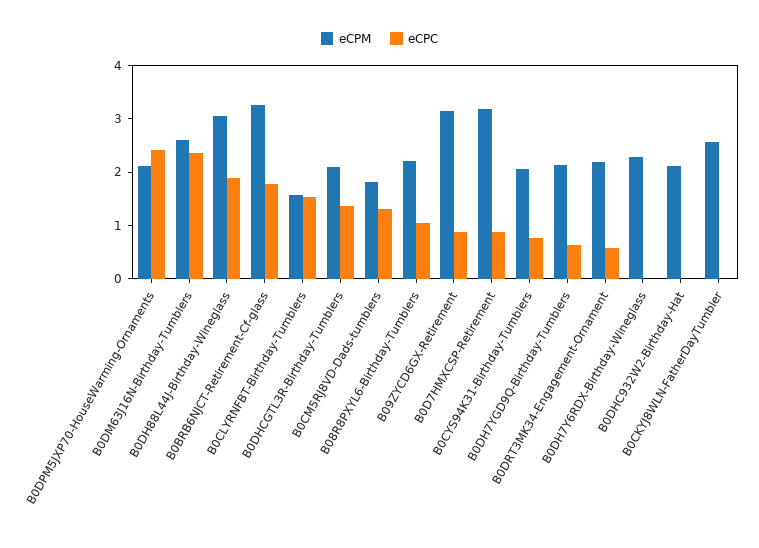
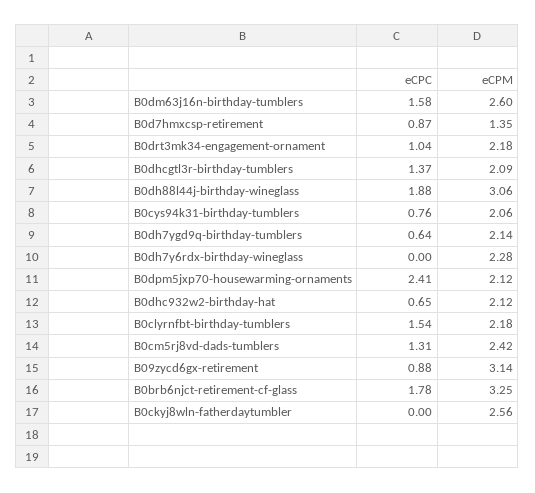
  {
    "eCPM": {
      "B0DPM5JXP70-HouseWarming-Ornaments": 2.12,
      "B0DM63J16N-Birthday-Tumblers": 2.6,
      "B0DH88L44J-Birthday-Wineglass": 3.06,
      "B0BRB6NJCT-Retirement-Cf-glass": 3.25,
-     "B0CLYRNFBT-Birthday-Tumblers": 1.6,
+     "B0CLYRNFBT-Birthday-Tumblers": 2.18,
      "B0DHCGTL3R-Birthday-Tumblers": 2.09,
-     "B0CM5RJ8VD-Dads-tumblers": 1.8,
+     "B0CM5RJ8VD-Dads-tumblers": 2.42,
-     "B08R8PXYL6-Birthday-Tumblers": 2.2,
      "B09ZYCD6GX-Retirement": 3.14,
-     "B0D7HMXCSP-Retirement": 3.2,
+     "B0D7HMXCSP-Retirement": 1.35,
      "B0CYS94K31-Birthday-Tumblers": 2.06,
      "B0DH7YGD9Q-Birthday-Tumblers": 2.14,
      "B0DRT3MK34-Engagement-Ornament": 2.18,
      "B0DH7Y6RDX-Birthday-Wineglass": 2.28,
      "B0DHC932W2-Birthday-Hat": 2.12,
      "B0CKYJ8WLN-FatherDayTumbler": 2.56
    },
    "eCPC": {
      "B0DPM5JXP70-HouseWarming-Ornaments": 2.41,
-     "B0DM63J16N-Birthday-Tumblers": 2.4,
+     "B0DM63J16N-Birthday-Tumblers": 1.58,
      "B0DH88L44J-Birthday-Wineglass": 1.88,
      "B0BRB6NJCT-Retirement-Cf-glass": 1.78,
      "B0CLYRNFBT-Birthday-Tumblers": 1.54,
      "B0DHCGTL3R-Birthday-Tumblers": 1.37,
      "B0CM5RJ8VD-Dads-tumblers": 1.31,
-     "B08R8PXYL6-Birthday-Tumblers": 1,
      "B09ZYCD6GX-Retirement": 0.88,
      "B0D7HMXCSP-Retirement": 0.87,
      "B0CYS94K31-Birthday-Tumblers": 0.76,
      "B0DH7YGD9Q-Birthday-Tumblers": 0.64,
-     "B0DRT3MK34-Engagement-Ornament": 0.6,
+     "B0DRT3MK34-Engagement-Ornament": 1.04,
      "B0DH7Y6RDX-Birthday-Wineglass": 0,
-     "B0DHC932W2-Birthday-Hat": 0,
+     "B0DHC932W2-Birthday-Hat": 0.65,
      "B0CKYJ8WLN-FatherDayTumbler": 0
    }
  }

